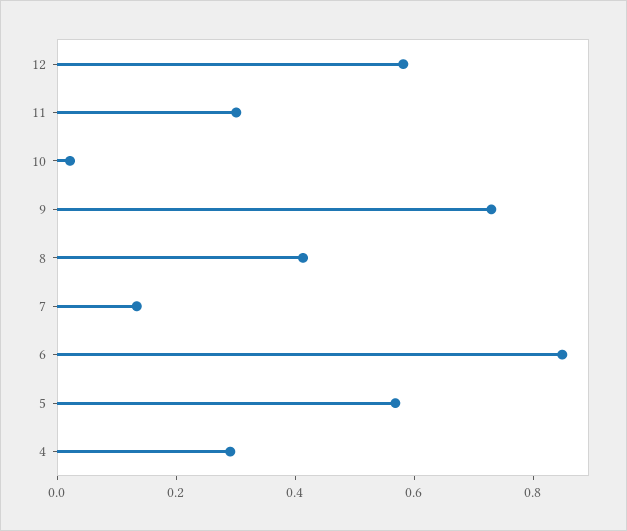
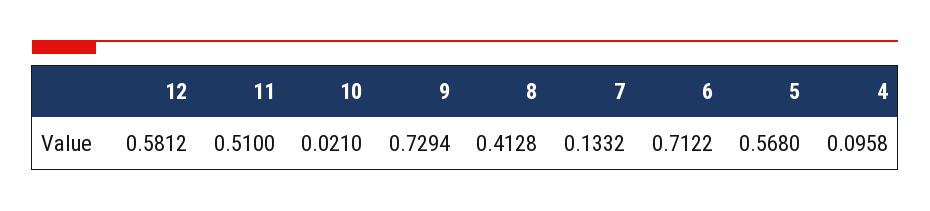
  {
    "12": 0.5812,
-   "11": 0.3,
+   "11": 0.51,
    "10": 0.021,
    "9": 0.7294,
    "8": 0.4128,
    "7": 0.1332,
-   "6": 0.85,
+   "6": 0.7122,
    "5": 0.568,
-   "4": 0.3
+   "4": 0.0958
  }

